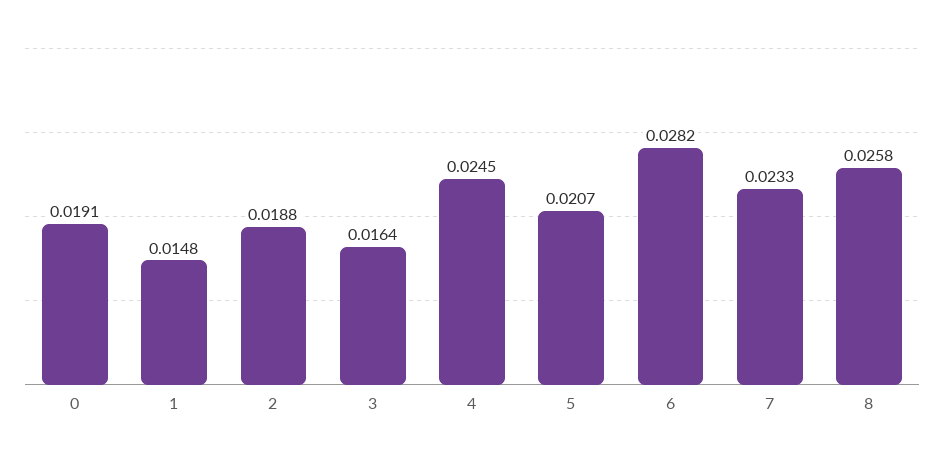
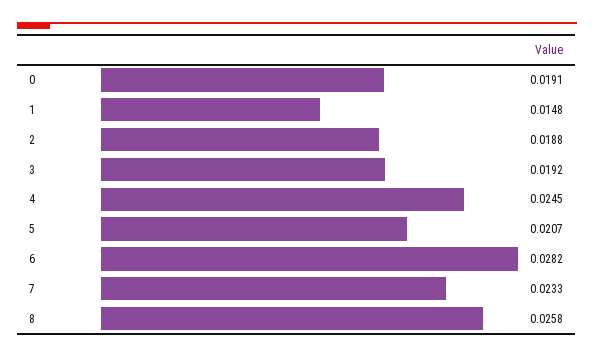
  {
    "0": 0.0191,
    "1": 0.0148,
    "2": 0.0188,
-   "3": 0.0164,
+   "3": 0.0192,
    "4": 0.0245,
    "5": 0.0207,
    "6": 0.0282,
    "7": 0.0233,
    "8": 0.0258
  }

